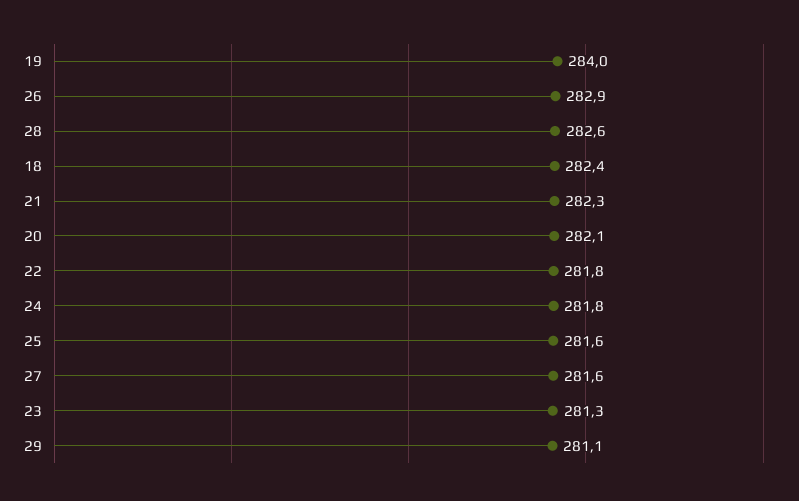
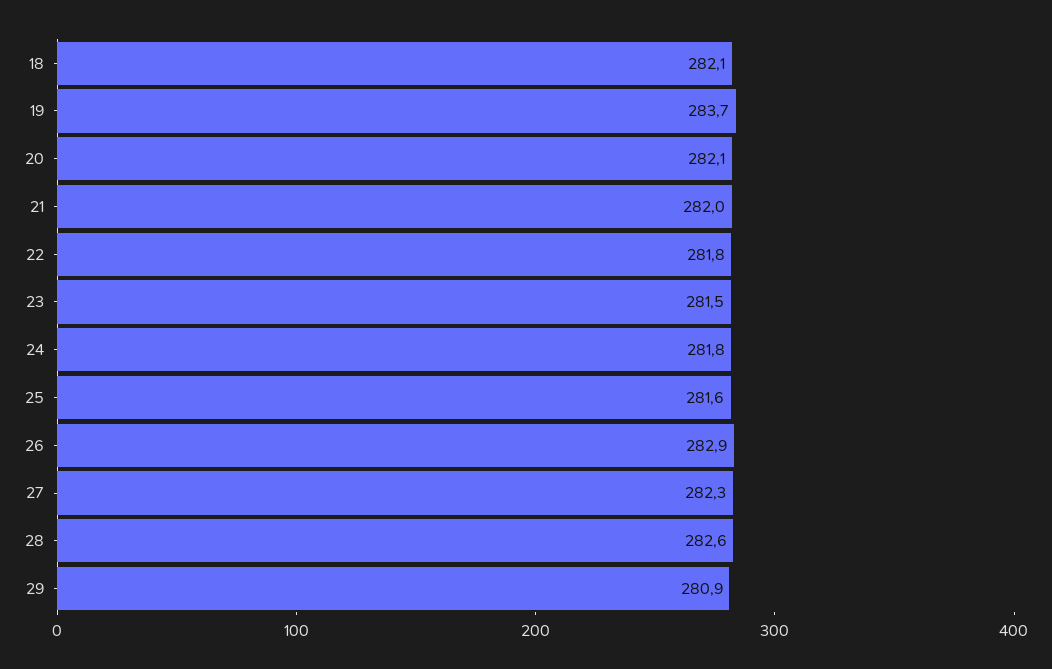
  {
-   "19": 284,
+   "19": 283.7,
    "26": 282.9,
    "28": 282.6,
-   "18": 282.4,
+   "18": 282.1,
-   "21": 282.3,
+   "21": 282,
    "20": 282.1,
    "22": 281.8,
    "24": 281.8,
    "25": 281.6,
-   "27": 281.6,
+   "27": 282.3,
-   "23": 281.3,
+   "23": 281.5,
-   "29": 281.1
+   "29": 280.9
  }

